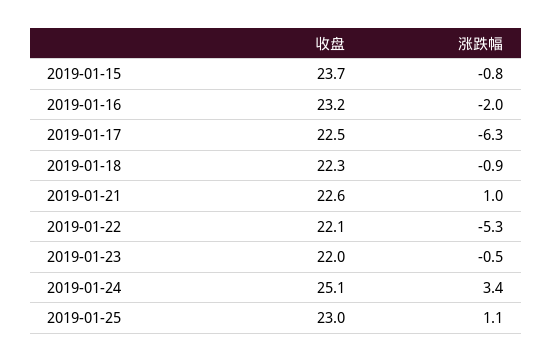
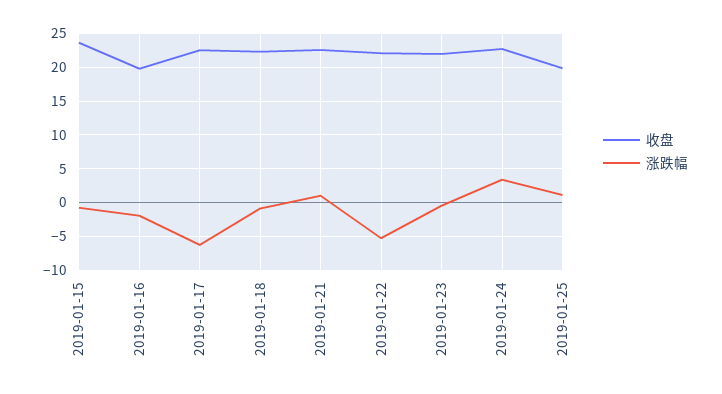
  {
    "收盘": {
      "2019-01-15": 23.7,
-     "2019-01-16": 23.2,
+     "2019-01-16": 20,
      "2019-01-17": 22.5,
      "2019-01-18": 22.3,
      "2019-01-21": 22.6,
      "2019-01-22": 22.1,
      "2019-01-23": 22,
-     "2019-01-24": 25.1,
+     "2019-01-24": 23,
-     "2019-01-25": 23
+     "2019-01-25": 20
    },
    "涨跌幅": {
      "2019-01-15": -0.8,
      "2019-01-16": -2,
      "2019-01-17": -6.3,
      "2019-01-18": -0.9,
      "2019-01-21": 1,
      "2019-01-22": -5.3,
      "2019-01-23": -0.5,
      "2019-01-24": 3.4,
      "2019-01-25": 1.1
    }
  }

